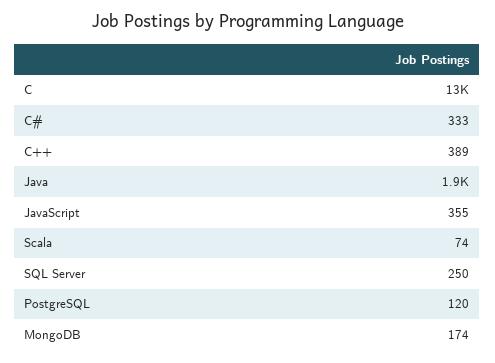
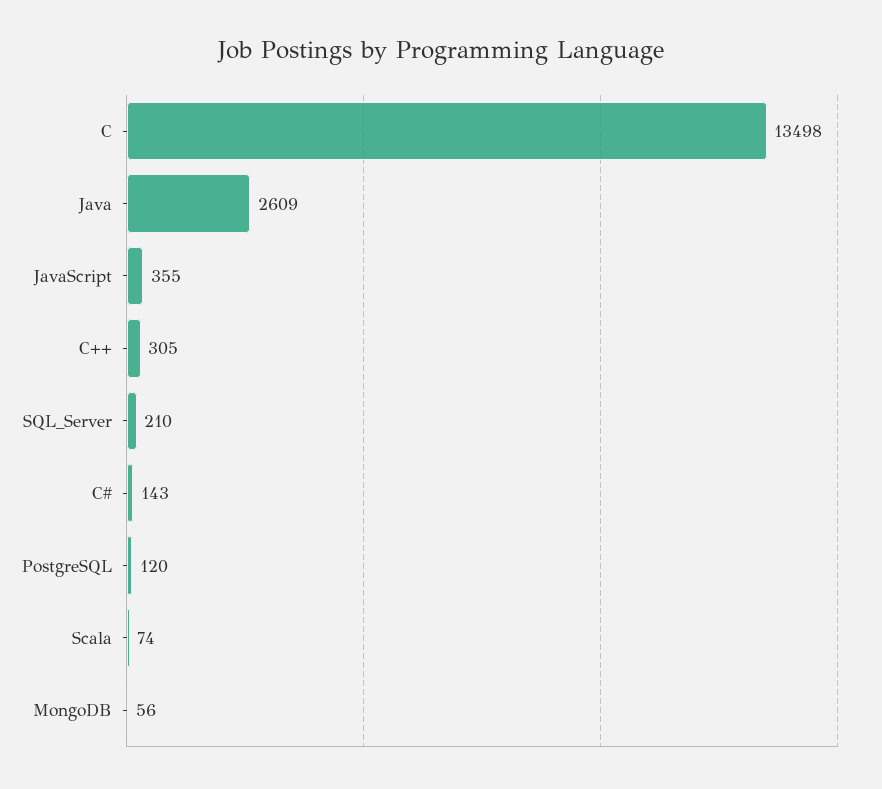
  {
    "C": 13498,
-   "C#": 333,
+   "C#": 143,
-   "C++": 389,
+   "C++": 305,
-   "Java": 1900,
+   "Java": 2609,
    "JavaScript": 355,
    "Scala": 74,
-   "SQL Server": 250,
+   "SQL Server": 210,
    "PostgreSQL": 120,
-   "MongoDB": 174
+   "MongoDB": 56
  }

